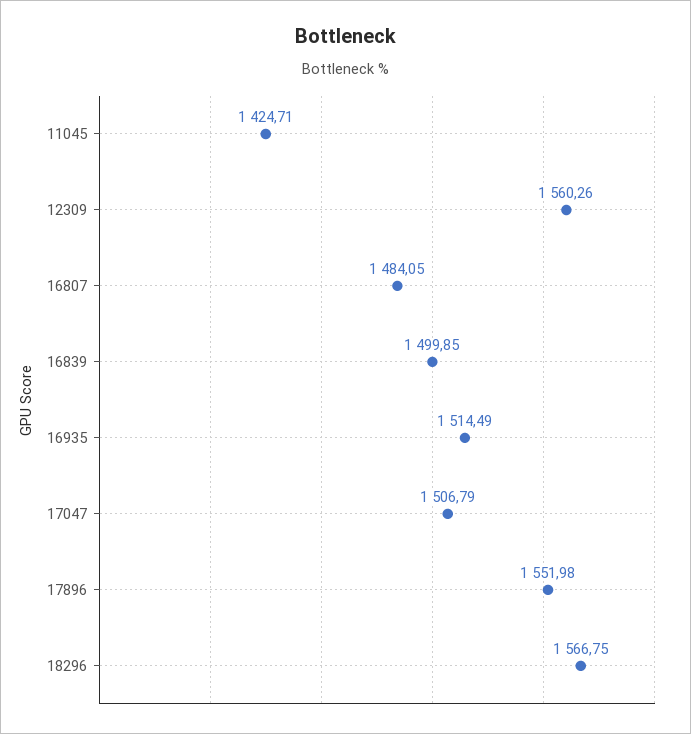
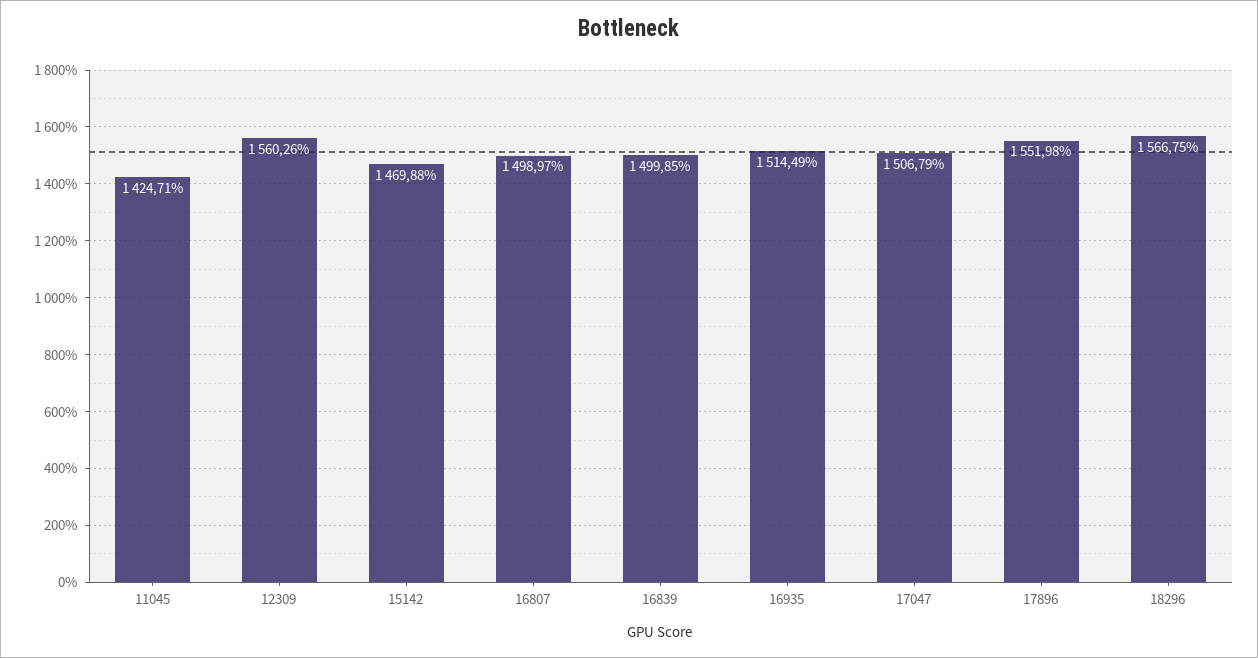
  {
    "11045": 1424.71,
    "12309": 1560.26,
-   "16807": 1484.05,
+   "16807": 1498.97,
    "16839": 1499.85,
    "16935": 1514.49,
    "17047": 1506.79,
    "17896": 1551.98,
-   "18296": 1566.75
+   "18296": 1566.75,
+   "15142": 1469.88
  }

